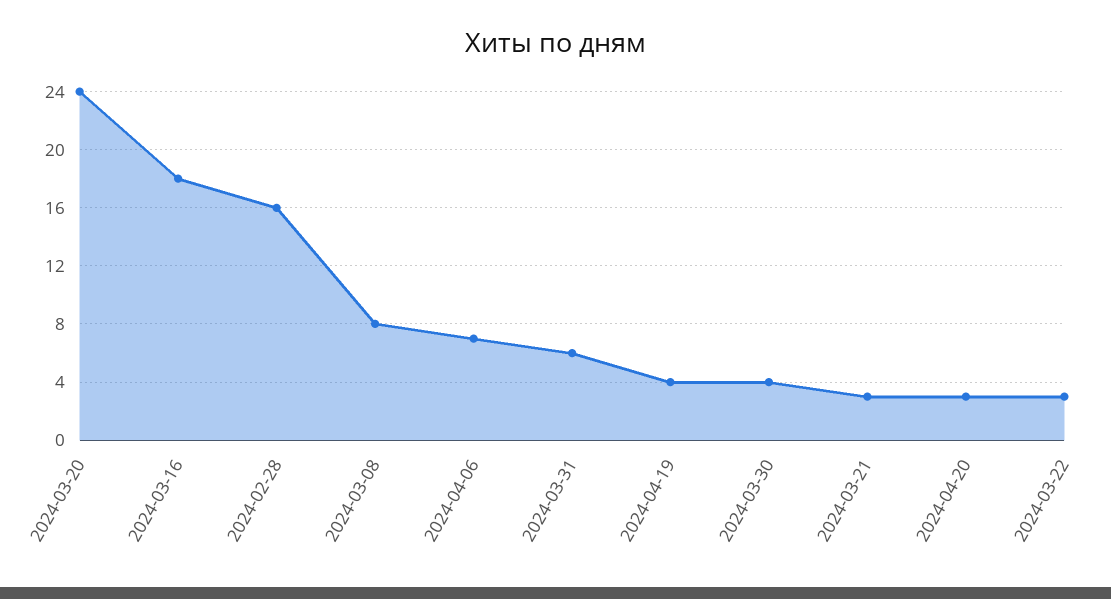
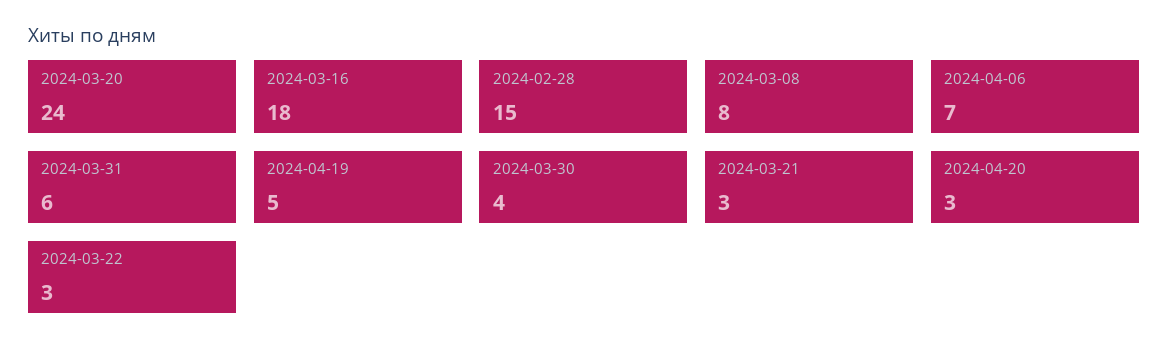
  {
    "2024-03-20": 24,
    "2024-03-16": 18,
-   "2024-02-28": 16,
+   "2024-02-28": 15,
    "2024-03-08": 8,
    "2024-04-06": 7,
    "2024-03-31": 6,
-   "2024-04-19": 4,
+   "2024-04-19": 5,
    "2024-03-30": 4,
    "2024-03-21": 3,
    "2024-04-20": 3,
    "2024-03-22": 3
  }

